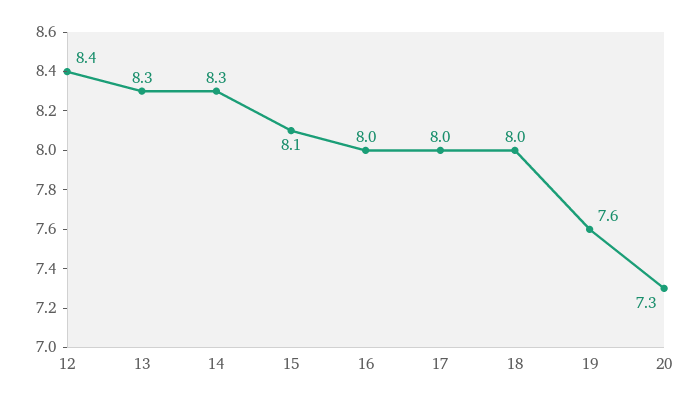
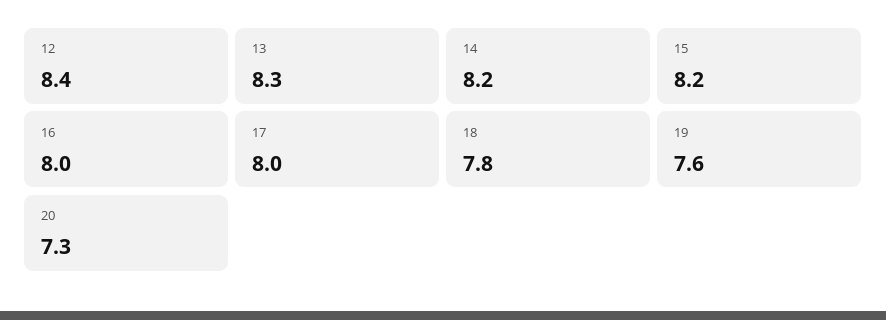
  {
    "12": 8.4,
    "13": 8.3,
-   "14": 8.3,
+   "14": 8.2,
-   "15": 8.1,
+   "15": 8.2,
    "16": 8,
    "17": 8,
-   "18": 8,
+   "18": 7.8,
    "19": 7.6,
    "20": 7.3
  }

